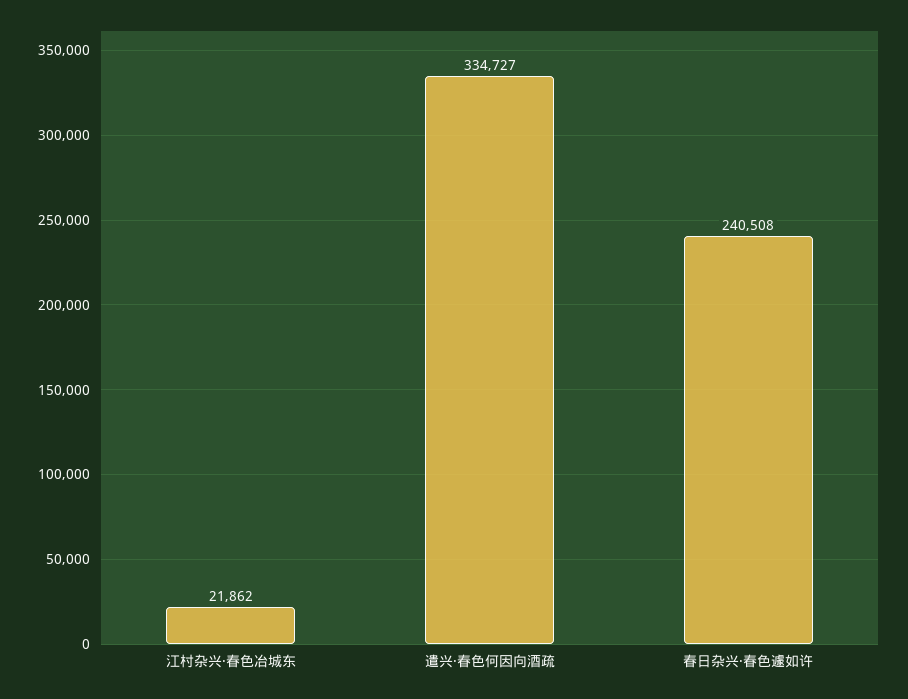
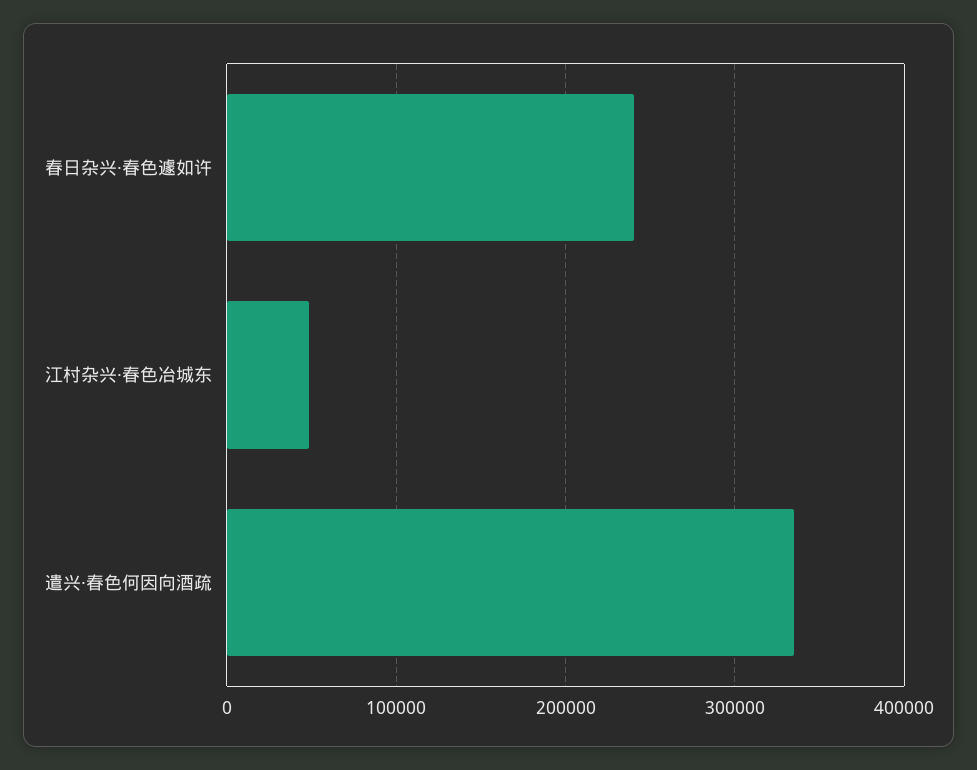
  {
-   "江村杂兴·春色冶城东": 21862,
+   "江村杂兴·春色冶城东": 50000,
    "遣兴·春色何因向酒疏": 334727,
    "春日杂兴·春色遽如许": 240508
  }

